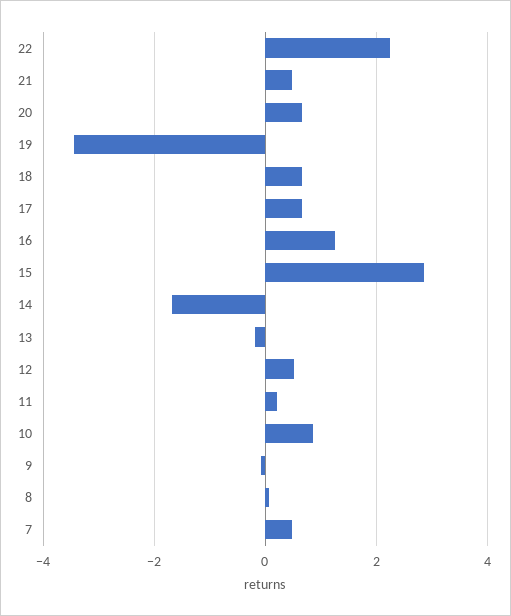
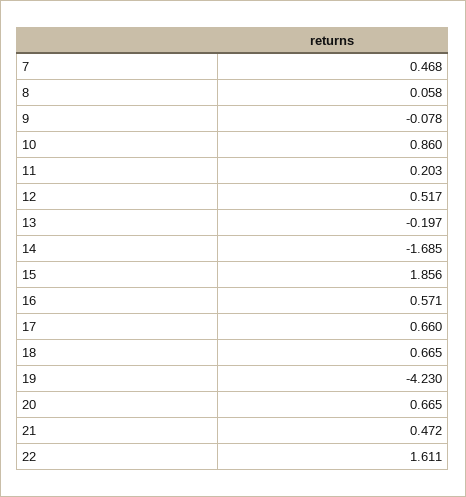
  {
-   "22": 2.2,
+   "22": 1.611,
    "21": 0.472,
    "20": 0.665,
-   "19": -3.4,
+   "19": -4.23,
    "18": 0.665,
    "17": 0.66,
-   "16": 1.2,
+   "16": 0.571,
-   "15": 2.8,
+   "15": 1.856,
    "14": -1.685,
    "13": -0.197,
    "12": 0.517,
    "11": 0.203,
    "10": 0.86,
    "9": -0.078,
    "8": 0.058,
    "7": 0.468
  }

